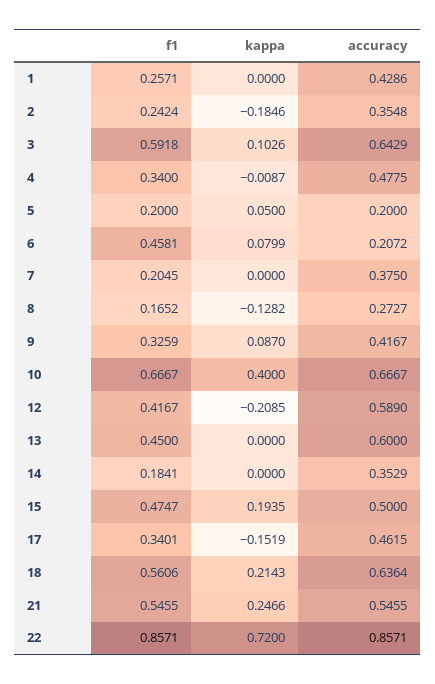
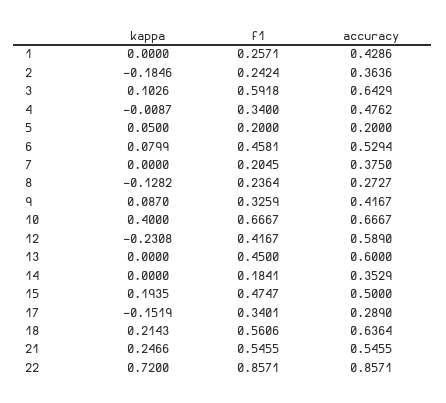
  {
    "f1": {
      "1": 0.2571,
      "2": 0.2424,
      "3": 0.5918,
      "4": 0.34,
      "5": 0.2,
      "6": 0.4581,
      "7": 0.2045,
-     "8": 0.1652,
+     "8": 0.2364,
      "9": 0.3259,
      "10": 0.6667,
      "12": 0.4167,
      "13": 0.45,
      "14": 0.1841,
      "15": 0.4747,
      "17": 0.3401,
      "18": 0.5606,
      "21": 0.5455,
      "22": 0.8571
    },
    "kappa": {
      "1": 0,
      "2": -0.1846,
      "3": 0.1026,
      "4": -0.0087,
      "5": 0.05,
      "6": 0.0799,
      "7": 0,
      "8": -0.1282,
      "9": 0.087,
      "10": 0.4,
-     "12": -0.2085,
+     "12": -0.2308,
      "13": 0,
      "14": 0,
      "15": 0.1935,
      "17": -0.1519,
      "18": 0.2143,
      "21": 0.2466,
      "22": 0.72
    },
    "accuracy": {
      "1": 0.4286,
-     "2": 0.3548,
+     "2": 0.3636,
      "3": 0.6429,
-     "4": 0.4775,
+     "4": 0.4762,
      "5": 0.2,
-     "6": 0.2072,
+     "6": 0.5294,
      "7": 0.375,
      "8": 0.2727,
      "9": 0.4167,
      "10": 0.6667,
      "12": 0.589,
      "13": 0.6,
      "14": 0.3529,
      "15": 0.5,
-     "17": 0.4615,
+     "17": 0.289,
      "18": 0.6364,
      "21": 0.5455,
      "22": 0.8571
    }
  }

